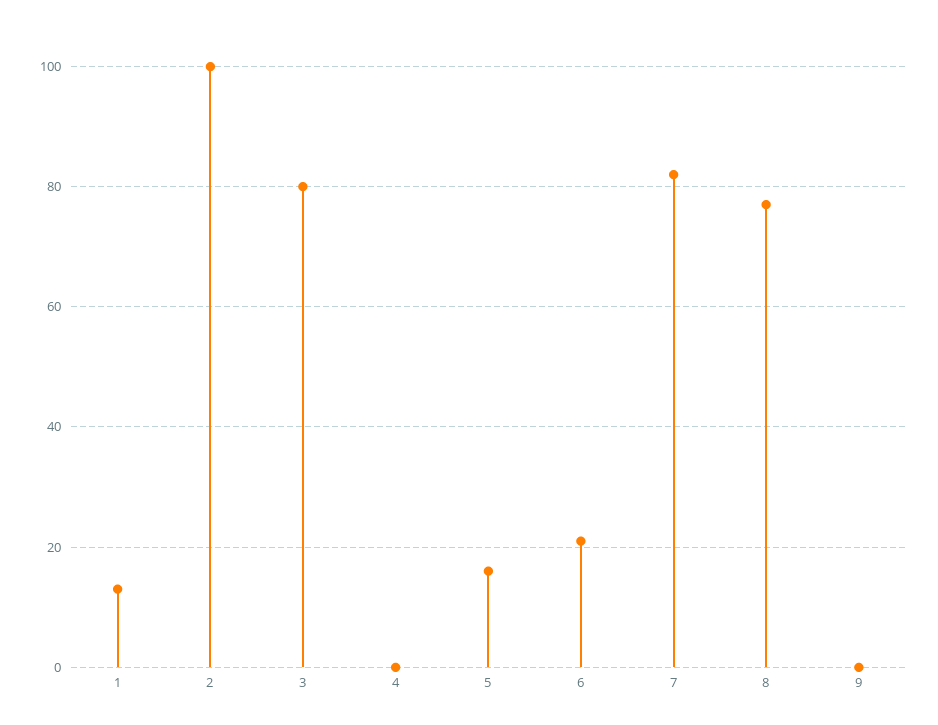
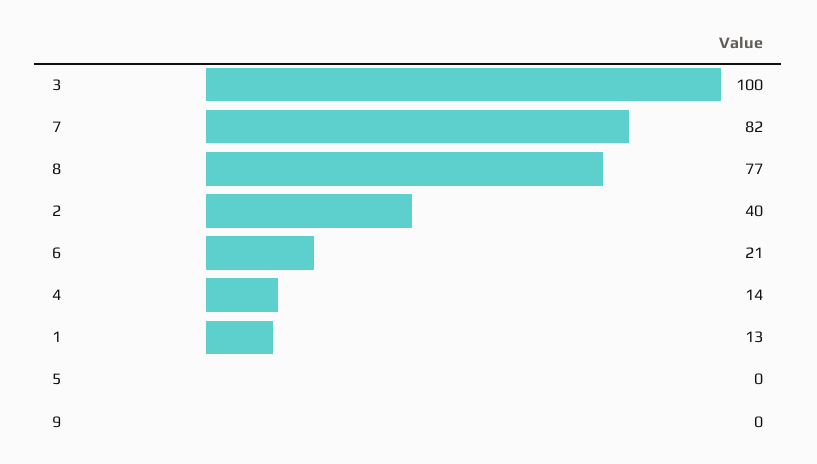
  {
    "1": 13,
-   "2": 100,
+   "2": 40,
-   "3": 80,
+   "3": 100,
-   "4": 0,
+   "4": 14,
-   "5": 15,
+   "5": 0,
    "6": 21,
    "7": 82,
    "8": 77,
    "9": 0
  }

